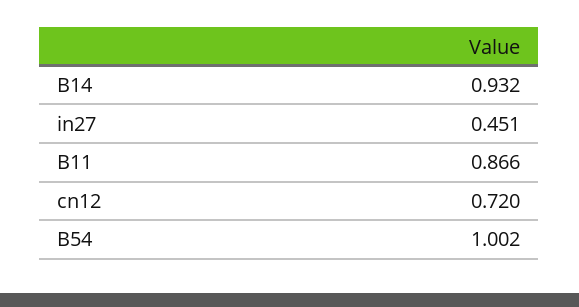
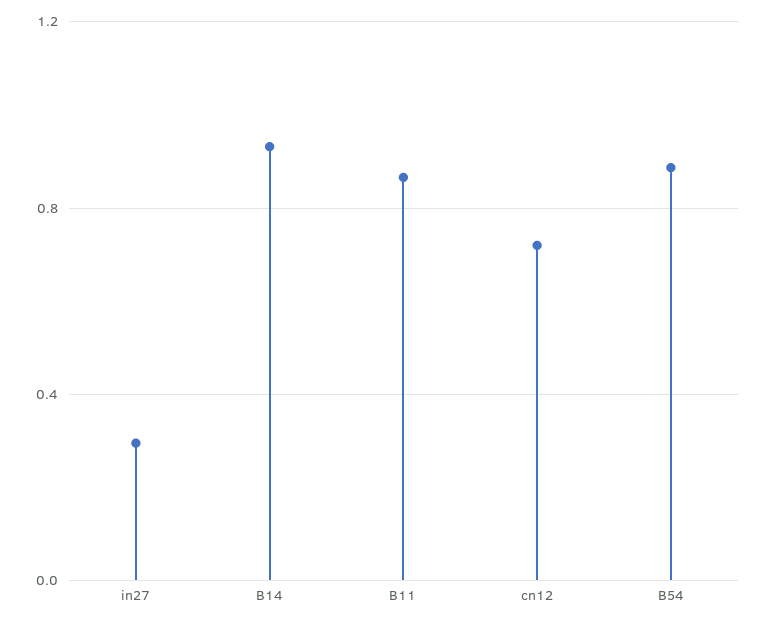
  {
    "B14": 0.932,
-   "in27": 0.451,
+   "in27": 0.3,
    "B11": 0.866,
    "cn12": 0.72,
-   "B54": 1.002
+   "B54": 0.9
  }

